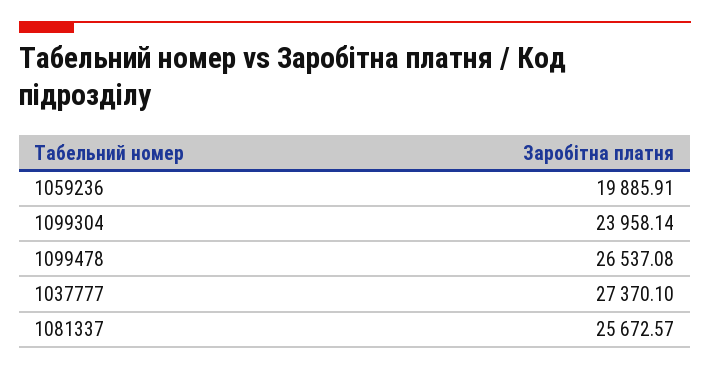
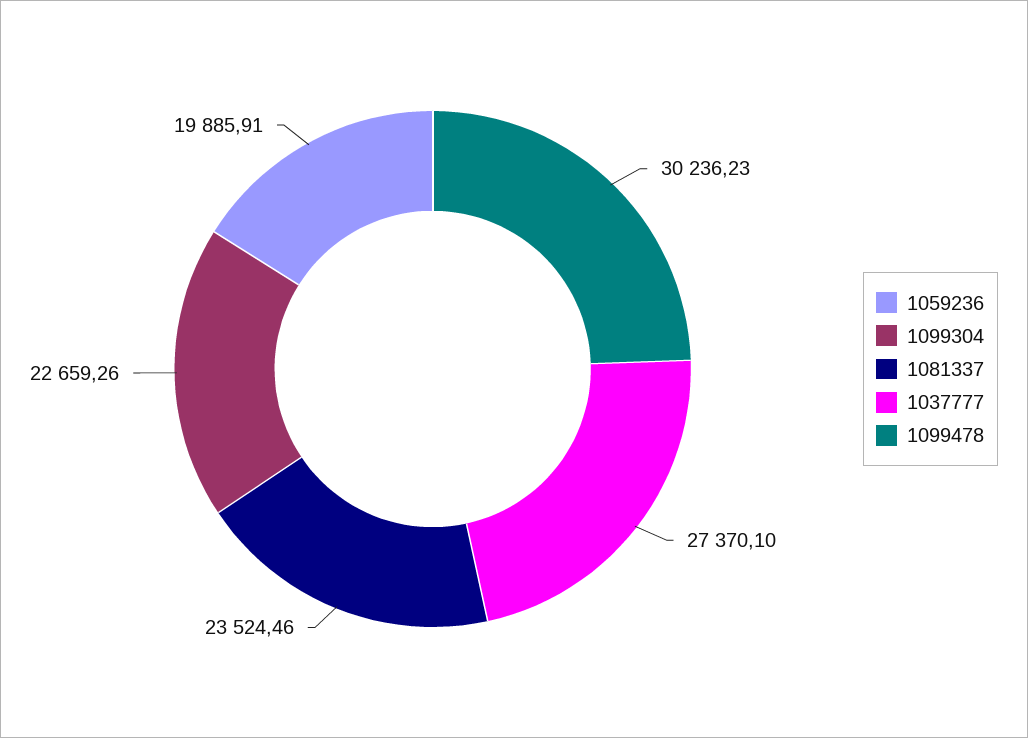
  {
    "1059236": 19885.91,
-   "1099304": 23958.14,
+   "1099304": 22659.26,
-   "1099478": 26537.08,
+   "1099478": 30236.23,
    "1037777": 27370.1,
-   "1081337": 25672.57
+   "1081337": 23524.46
  }

